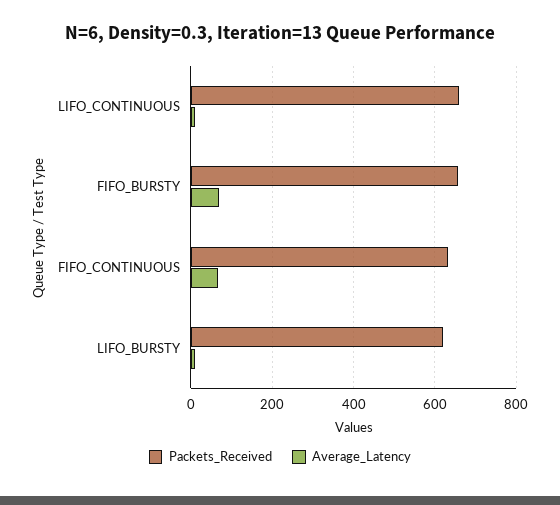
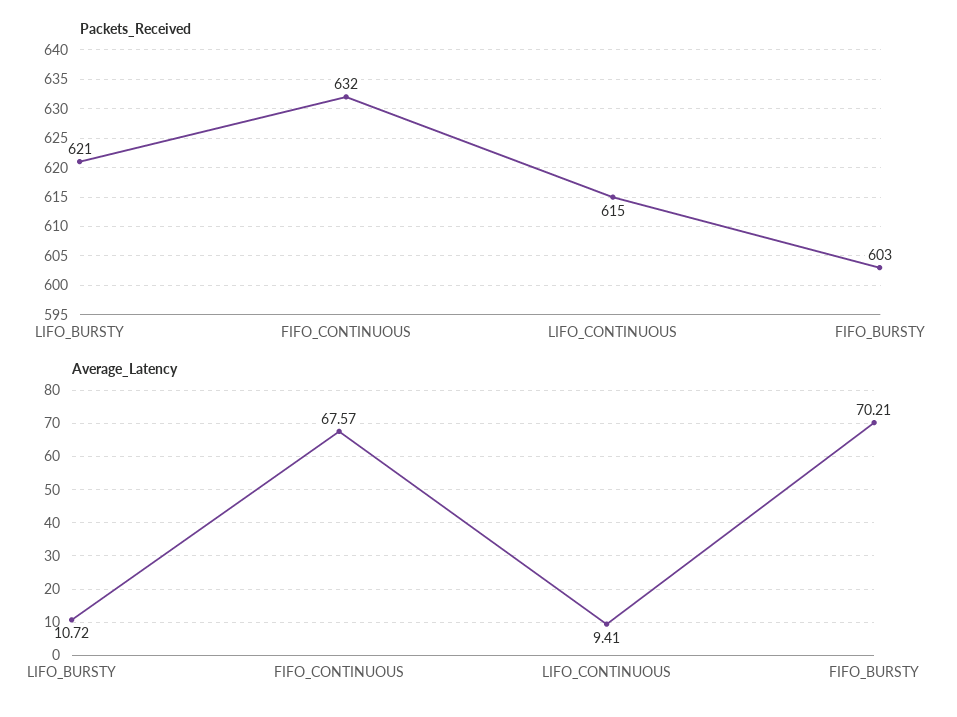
  {
    "Packets_Received": {
-     "LIFO_CONTINUOUS": 660,
+     "LIFO_CONTINUOUS": 615,
-     "FIFO_BURSTY": 660,
+     "FIFO_BURSTY": 603,
      "FIFO_CONTINUOUS": 632,
      "LIFO_BURSTY": 621
    },
    "Average_Latency": {
      "LIFO_CONTINUOUS": 9.41,
      "FIFO_BURSTY": 70.21,
      "FIFO_CONTINUOUS": 67.57,
      "LIFO_BURSTY": 10.72
    }
  }

